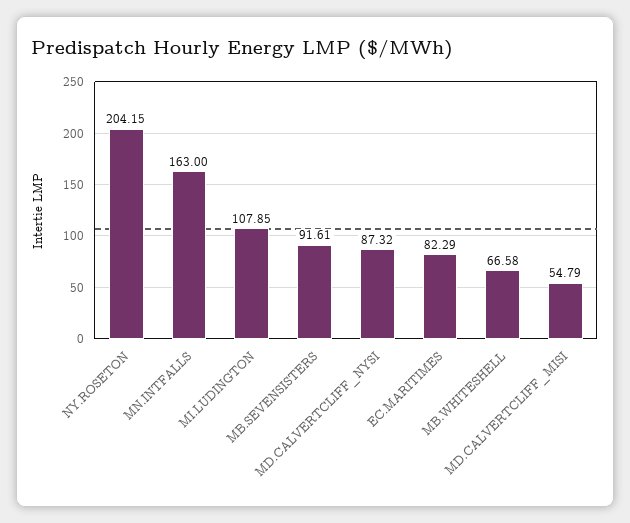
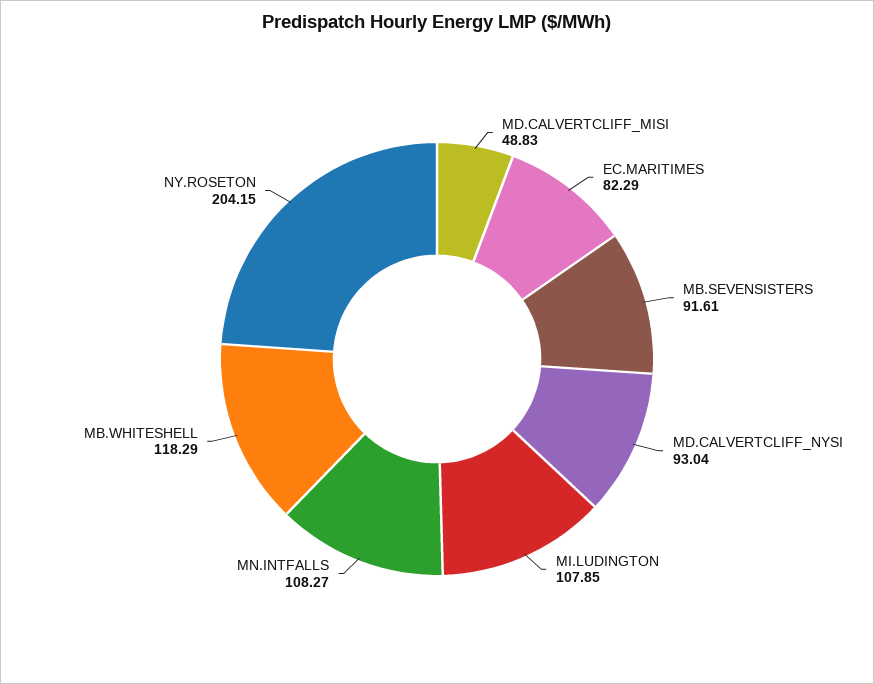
  {
    "NY.ROSETON": 204.15,
-   "MN.INTFALLS": 163,
+   "MN.INTFALLS": 108.27,
    "MI.LUDINGTON": 107.85,
    "MB.SEVENSISTERS": 91.61,
-   "MD.CALVERTCLIFF_NYSI": 87.32,
+   "MD.CALVERTCLIFF_NYSI": 93.04,
    "EC.MARITIMES": 82.29,
-   "MB.WHITESHELL": 66.58,
+   "MB.WHITESHELL": 118.29,
-   "MD.CALVERTCLIFF_MISI": 54.79
+   "MD.CALVERTCLIFF_MISI": 48.83
  }

